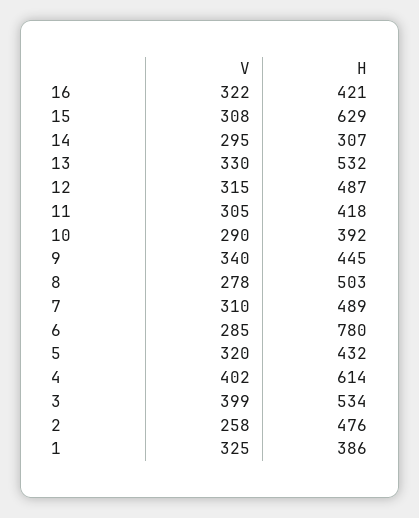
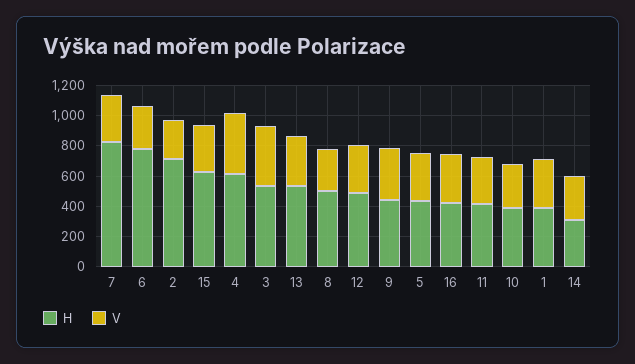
  {
    "V": {
      "16": 322,
      "15": 308,
      "14": 295,
      "13": 330,
      "12": 315,
      "11": 305,
      "10": 290,
      "9": 340,
      "8": 278,
      "7": 310,
      "6": 285,
      "5": 320,
      "4": 402,
      "3": 399,
      "2": 258,
      "1": 325
    },
    "H": {
      "16": 421,
      "15": 629,
      "14": 307,
      "13": 532,
      "12": 487,
      "11": 418,
      "10": 392,
      "9": 445,
      "8": 503,
-     "7": 489,
+     "7": 800,
      "6": 780,
      "5": 432,
      "4": 614,
      "3": 534,
-     "2": 476,
+     "2": 700,
      "1": 386
    }
  }

